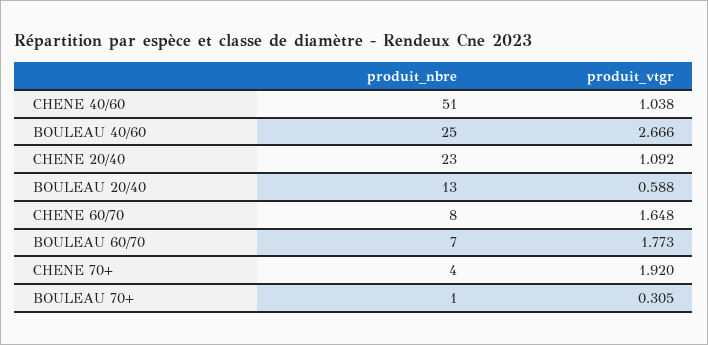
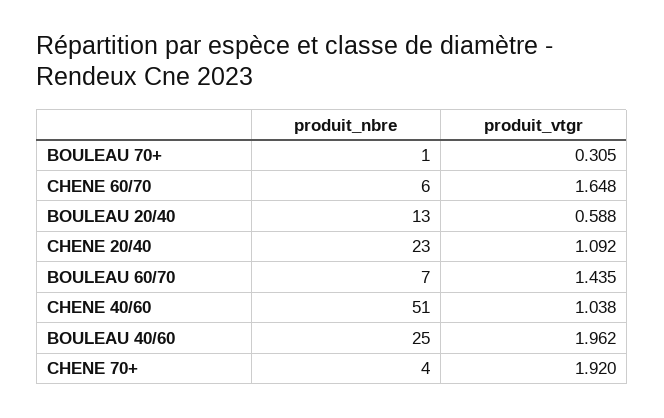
  {
    "produit_nbre": {
      "CHENE 40/60": 51,
      "BOULEAU 40/60": 25,
      "CHENE 20/40": 23,
      "BOULEAU 20/40": 13,
-     "CHENE 60/70": 8,
+     "CHENE 60/70": 6,
      "BOULEAU 60/70": 7,
      "CHENE 70+": 4,
      "BOULEAU 70+": 1
    },
    "produit_vtgr": {
      "CHENE 40/60": 1.038,
-     "BOULEAU 40/60": 2.666,
+     "BOULEAU 40/60": 1.962,
      "CHENE 20/40": 1.092,
      "BOULEAU 20/40": 0.588,
      "CHENE 60/70": 1.648,
-     "BOULEAU 60/70": 1.773,
+     "BOULEAU 60/70": 1.435,
      "CHENE 70+": 1.92,
      "BOULEAU 70+": 0.305
    }
  }

